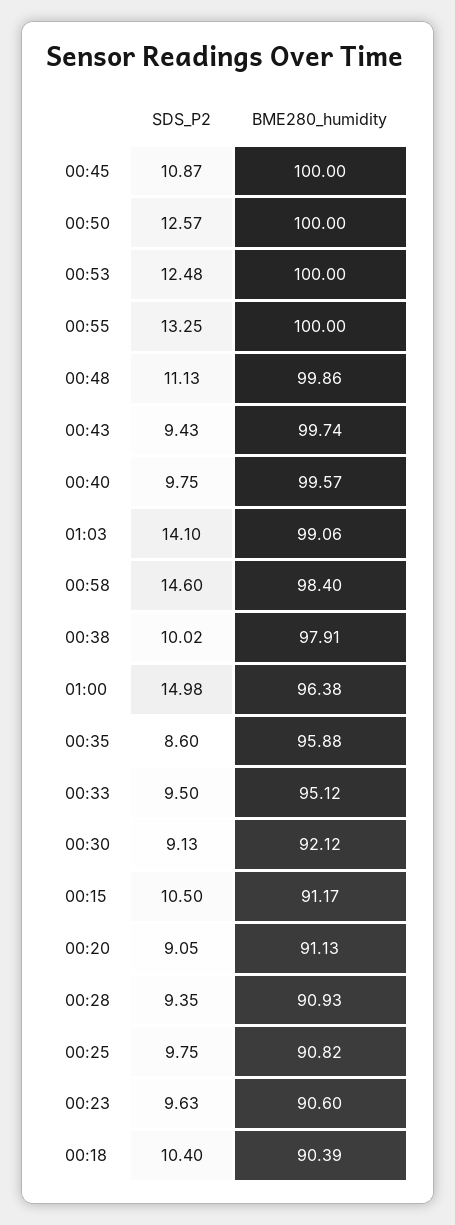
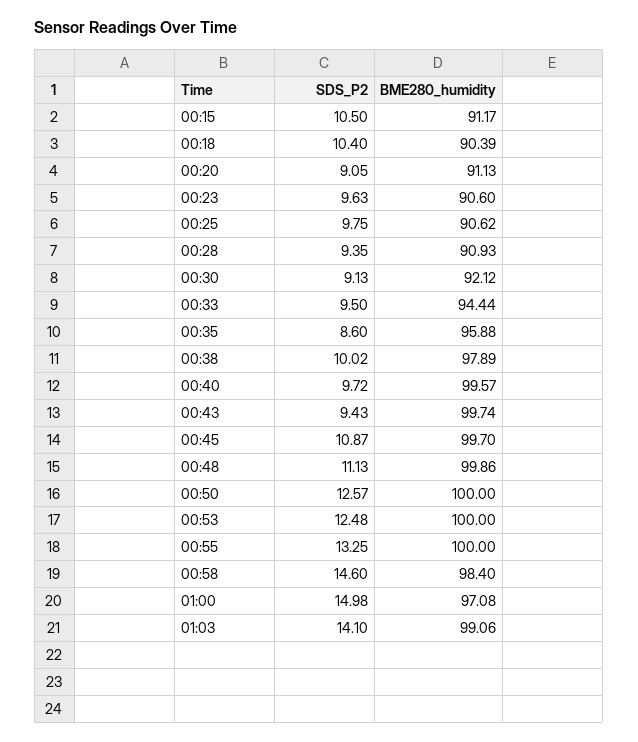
  {
    "SDS_P2": {
      "00:45": 10.87,
      "00:50": 12.57,
      "00:53": 12.48,
      "00:55": 13.25,
      "00:48": 11.13,
      "00:43": 9.43,
-     "00:40": 9.75,
+     "00:40": 9.72,
      "01:03": 14.1,
      "00:58": 14.6,
      "00:38": 10.02,
      "01:00": 14.98,
      "00:35": 8.6,
      "00:33": 9.5,
      "00:30": 9.13,
      "00:15": 10.5,
      "00:20": 9.05,
      "00:28": 9.35,
      "00:25": 9.75,
      "00:23": 9.63,
      "00:18": 10.4
    },
    "BME280_humidity": {
-     "00:45": 100,
+     "00:45": 99.7,
      "00:50": 100,
      "00:53": 100,
      "00:55": 100,
      "00:48": 99.86,
      "00:43": 99.74,
      "00:40": 99.57,
      "01:03": 99.06,
      "00:58": 98.4,
-     "00:38": 97.91,
+     "00:38": 97.89,
-     "01:00": 96.38,
+     "01:00": 97.08,
      "00:35": 95.88,
-     "00:33": 95.12,
+     "00:33": 94.44,
      "00:30": 92.12,
      "00:15": 91.17,
      "00:20": 91.13,
      "00:28": 90.93,
-     "00:25": 90.82,
+     "00:25": 90.62,
      "00:23": 90.6,
      "00:18": 90.39
    }
  }

